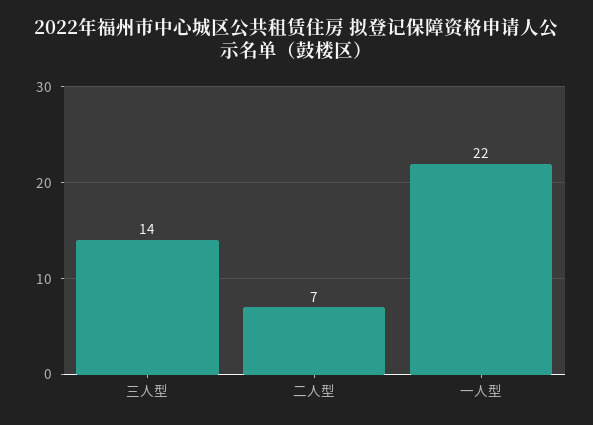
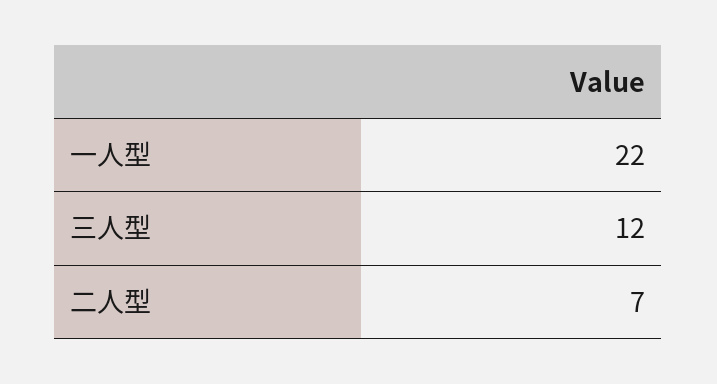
  {
-   "三人型": 14,
+   "三人型": 12,
    "二人型": 7,
    "一人型": 22
  }

